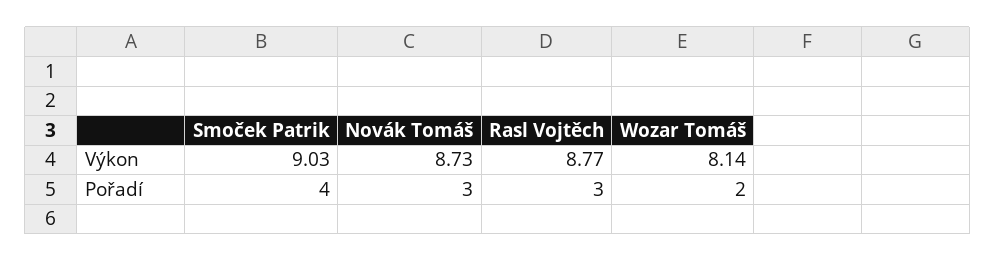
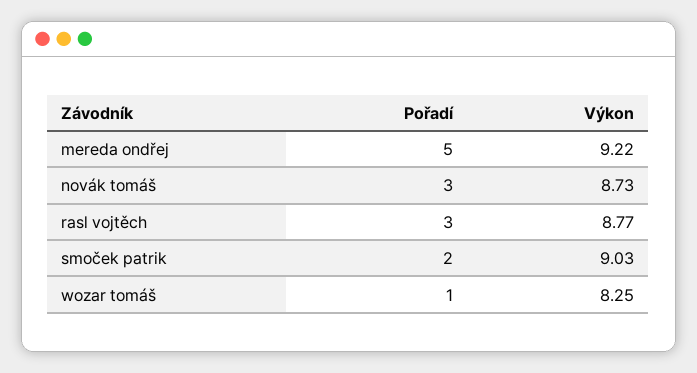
  {
    "Smoček Patrik": {
      "Výkon": 9.03,
-     "Pořadí": 4
+     "Pořadí": 2
    },
    "Novák Tomáš": {
      "Výkon": 8.73,
      "Pořadí": 3
    },
    "Rasl Vojtěch": {
      "Výkon": 8.77,
      "Pořadí": 3
    },
    "Wozar Tomáš": {
-     "Výkon": 8.14,
+     "Výkon": 8.25,
-     "Pořadí": 2
+     "Pořadí": 1
-   }
+   },
+   "mereda ondřej": {
+     "Pořadí": 5,
+     "Výkon": 9.22
+   }
  }

